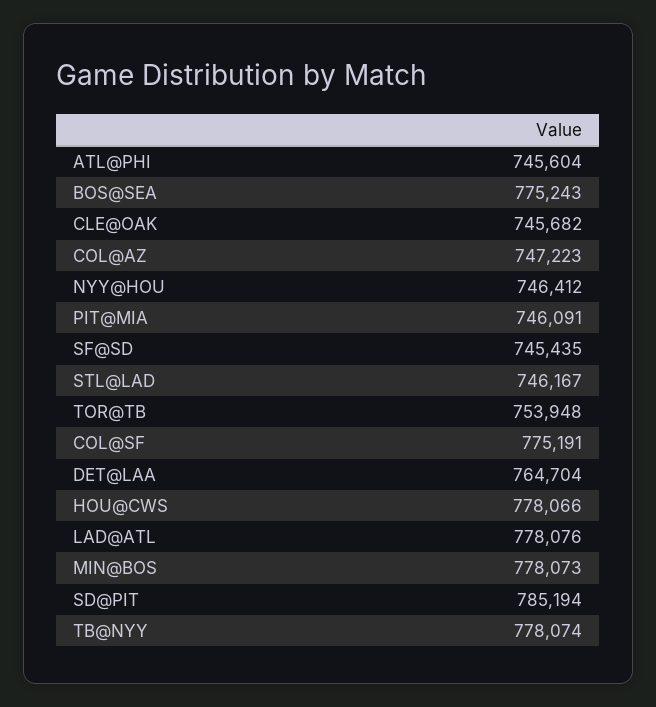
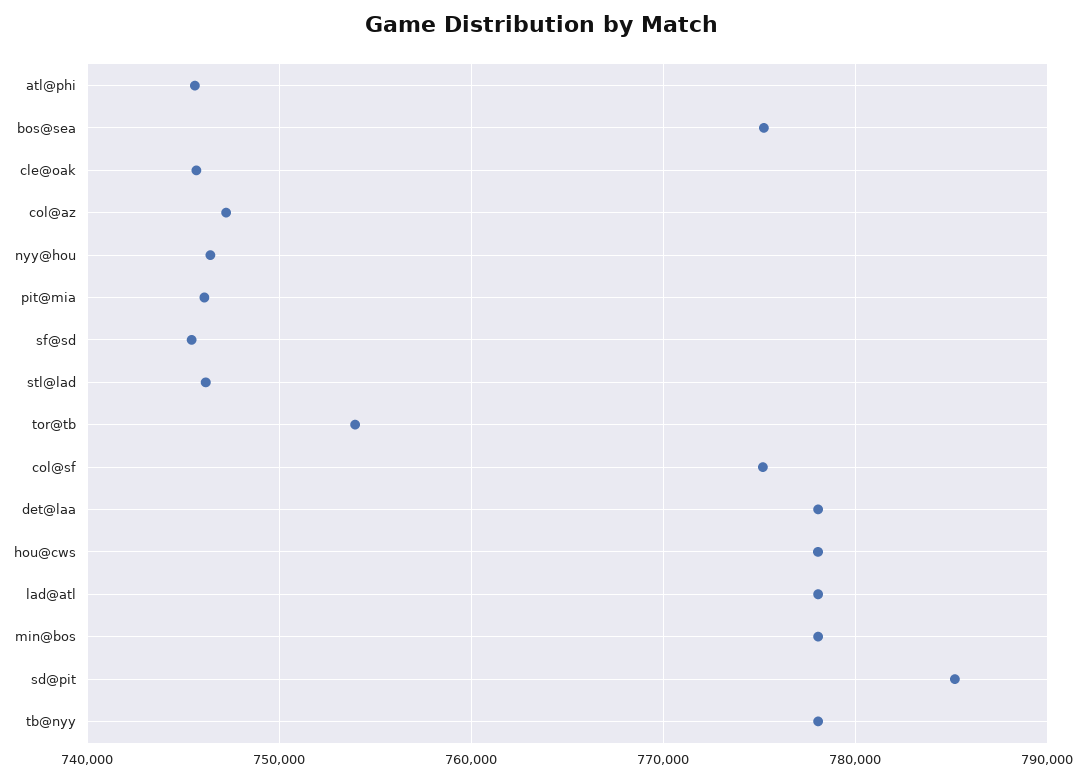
  {
    "ATL@PHI": 745604,
    "BOS@SEA": 775243,
    "CLE@OAK": 745682,
    "COL@AZ": 747223,
    "NYY@HOU": 746412,
    "PIT@MIA": 746091,
    "SF@SD": 745435,
    "STL@LAD": 746167,
    "TOR@TB": 753948,
    "COL@SF": 775191,
-   "DET@LAA": 764704,
+   "DET@LAA": 778000,
    "HOU@CWS": 778066,
    "LAD@ATL": 778076,
    "MIN@BOS": 778073,
    "SD@PIT": 785194,
    "TB@NYY": 778074
  }

